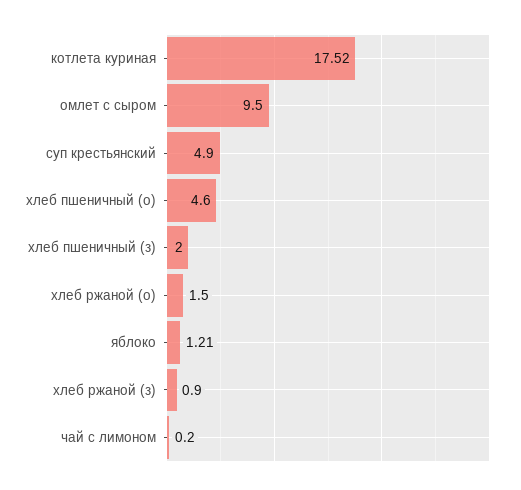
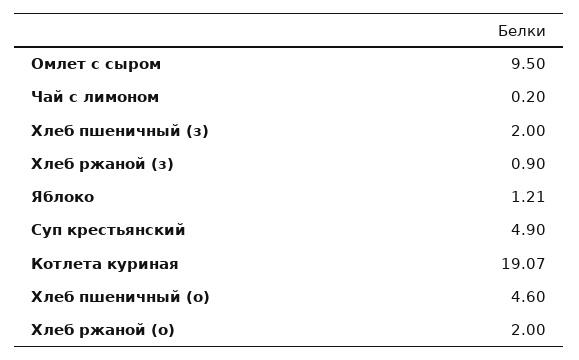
  {
-   "котлета куриная": 17.52,
+   "котлета куриная": 19.07,
    "омлет с сыром": 9.5,
    "суп крестьянский": 4.9,
    "хлеб пшеничный (о)": 4.6,
    "хлеб пшеничный (з)": 2,
-   "хлеб ржаной (о)": 1.5,
+   "хлеб ржаной (о)": 2,
    "яблоко": 1.21,
    "хлеб ржаной (з)": 0.9,
    "чай с лимоном": 0.2
  }

